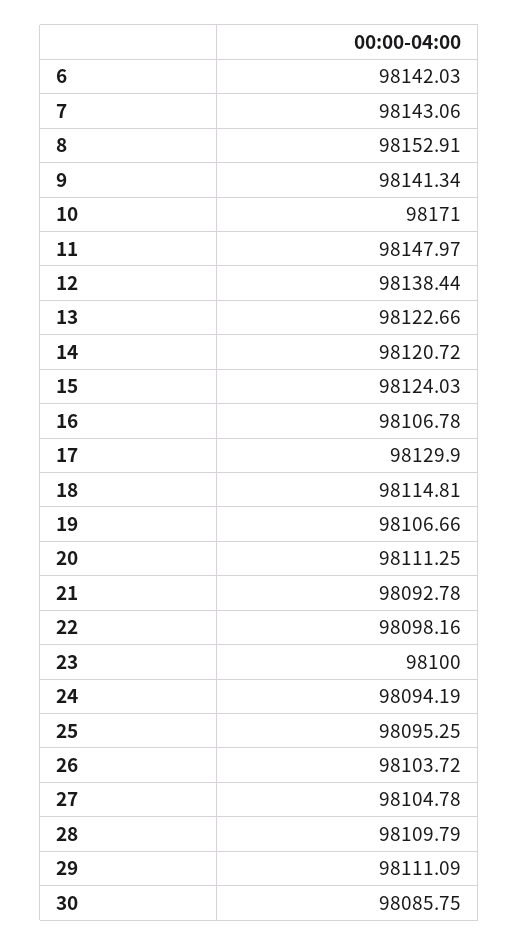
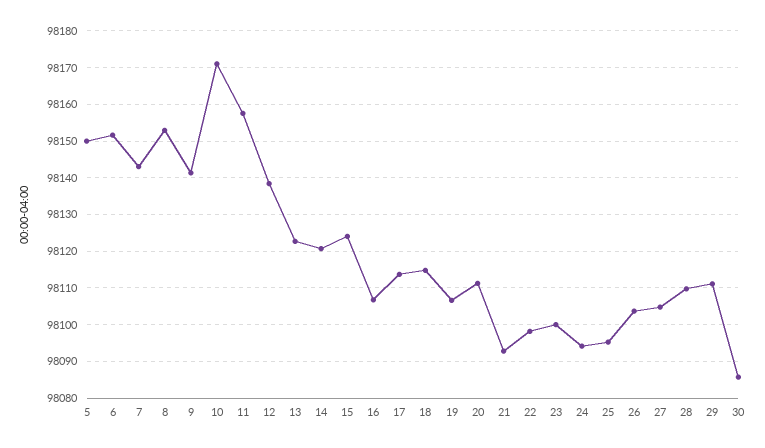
  {
-   "6": 98142.03,
+   "6": 98152,
    "7": 98143.06,
    "8": 98152.91,
    "9": 98141.34,
    "10": 98171,
-   "11": 98147.97,
+   "11": 98158,
    "12": 98138.44,
    "13": 98122.66,
    "14": 98120.72,
    "15": 98124.03,
    "16": 98106.78,
-   "17": 98129.9,
+   "17": 98114,
    "18": 98114.81,
    "19": 98106.66,
    "20": 98111.25,
    "21": 98092.78,
    "22": 98098.16,
    "23": 98100,
    "24": 98094.19,
    "25": 98095.25,
    "26": 98103.72,
    "27": 98104.78,
    "28": 98109.79,
    "29": 98111.09,
-   "30": 98085.75
+   "30": 98085.75,
+   "5": 98150
  }

